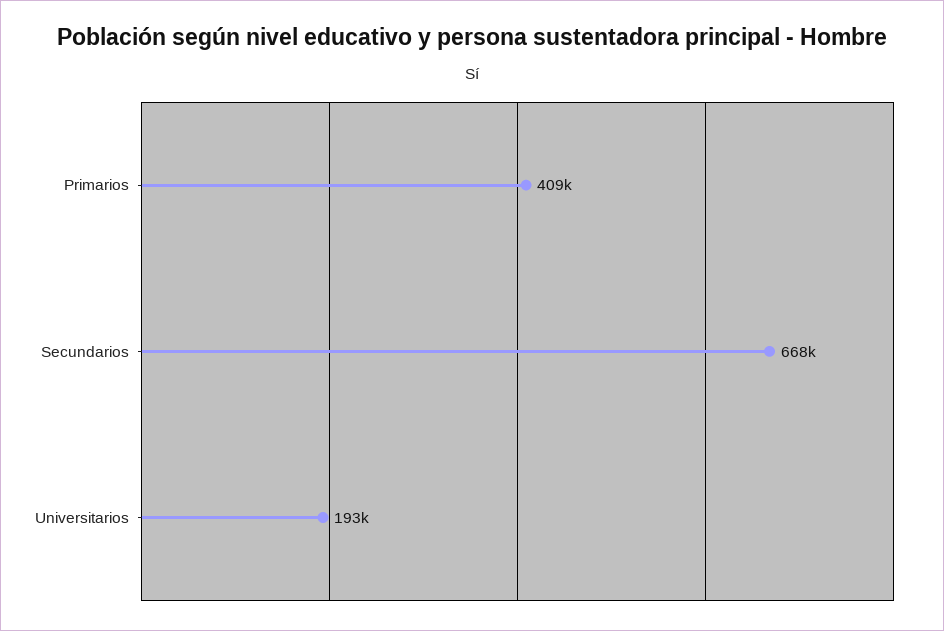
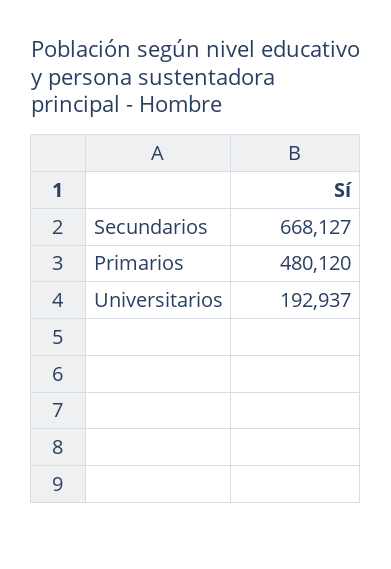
  {
-   "Primarios": 409000,
+   "Primarios": 480120,
    "Secundarios": 668127,
    "Universitarios": 192937
  }

